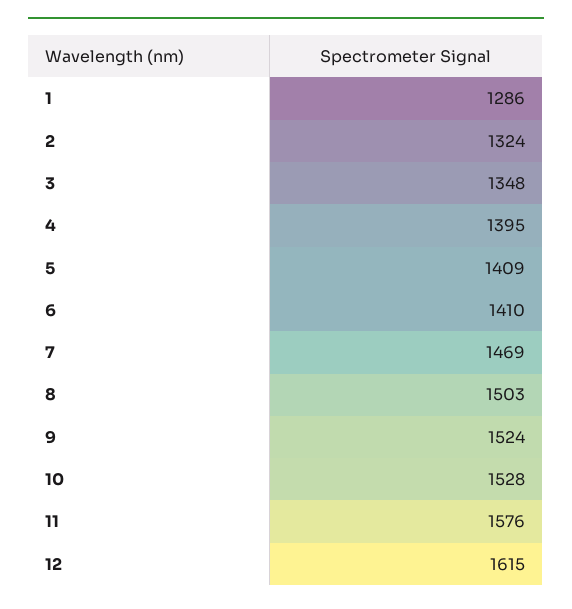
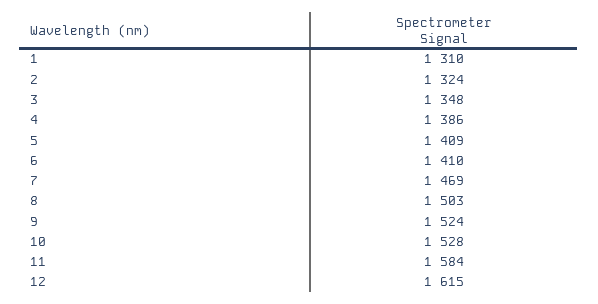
  {
-   "1": 1286,
+   "1": 1310,
    "2": 1324,
    "3": 1348,
-   "4": 1395,
+   "4": 1386,
    "5": 1409,
    "6": 1410,
    "7": 1469,
    "8": 1503,
    "9": 1524,
    "10": 1528,
-   "11": 1576,
+   "11": 1584,
    "12": 1615
  }

